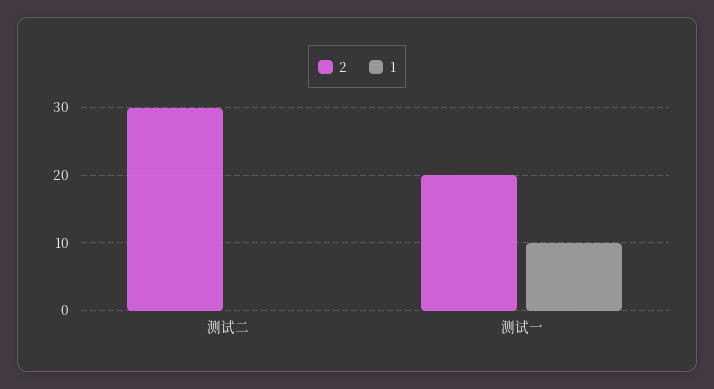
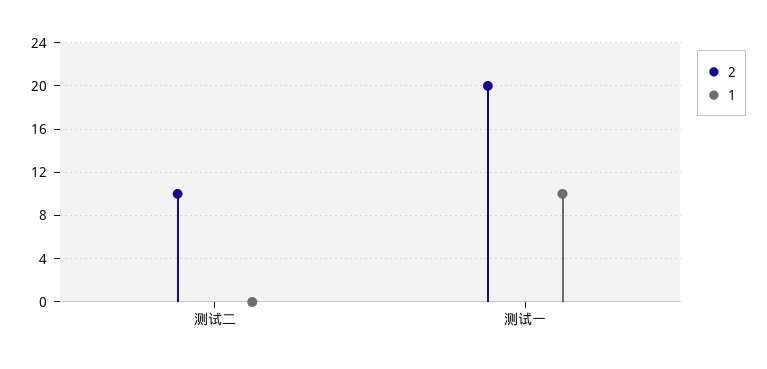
  {
    "2": {
-     "测试二": 30,
+     "测试二": 10,
      "测试一": 20
    },
    "1": {
      "测试二": 0,
      "测试一": 10
    }
  }

